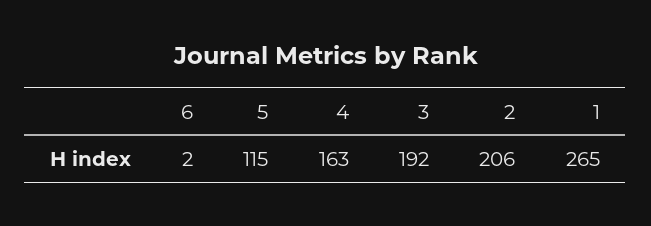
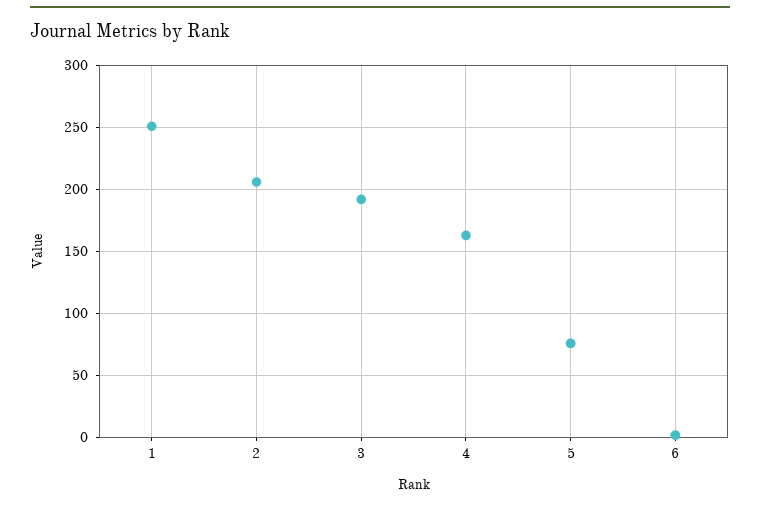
  {
    "6": 2,
-   "5": 115,
+   "5": 75,
    "4": 163,
    "3": 192,
    "2": 206,
-   "1": 265
+   "1": 250
  }

